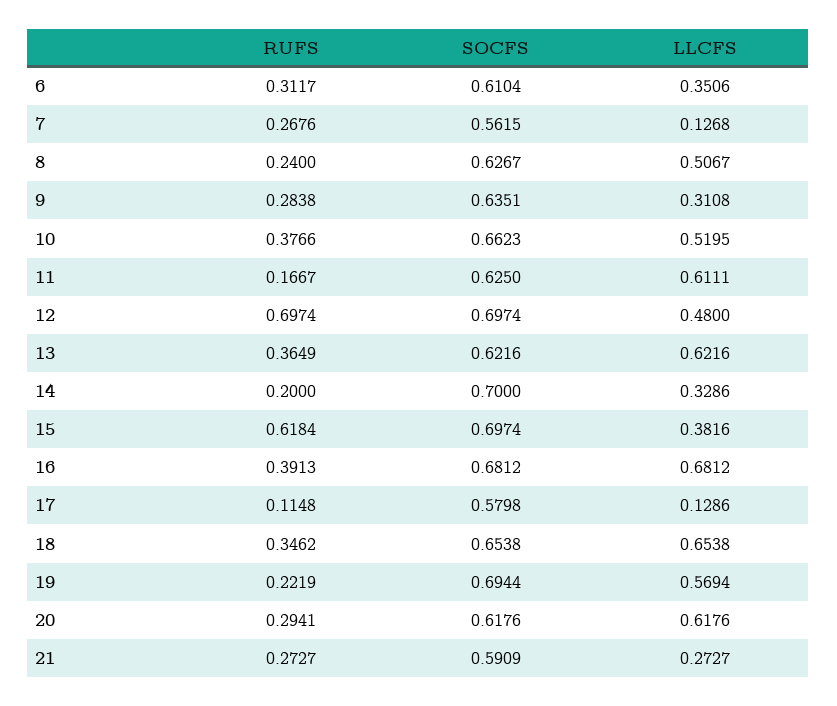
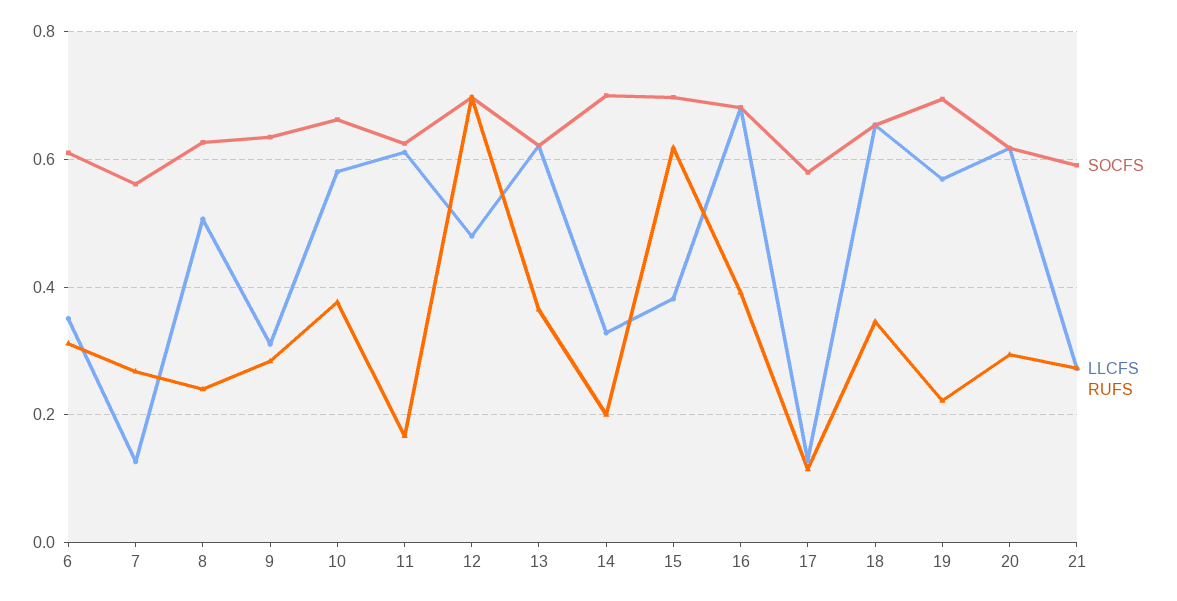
  {
    "RUFS": {
      "6": 0.3117,
      "7": 0.2676,
      "8": 0.24,
      "9": 0.2838,
      "10": 0.3766,
      "11": 0.1667,
      "12": 0.6974,
      "13": 0.3649,
      "14": 0.2,
      "15": 0.6184,
      "16": 0.3913,
      "17": 0.1148,
      "18": 0.3462,
      "19": 0.2219,
      "20": 0.2941,
      "21": 0.2727
    },
    "SOCFS": {
      "6": 0.6104,
      "7": 0.5615,
      "8": 0.6267,
      "9": 0.6351,
      "10": 0.6623,
      "11": 0.625,
      "12": 0.6974,
      "13": 0.6216,
      "14": 0.7,
      "15": 0.6974,
      "16": 0.6812,
      "17": 0.5798,
      "18": 0.6538,
      "19": 0.6944,
      "20": 0.6176,
      "21": 0.5909
    },
    "LLCFS": {
      "6": 0.3506,
      "7": 0.1268,
      "8": 0.5067,
      "9": 0.3108,
-     "10": 0.5195,
+     "10": 0.58,
      "11": 0.6111,
      "12": 0.48,
      "13": 0.6216,
      "14": 0.3286,
      "15": 0.3816,
      "16": 0.6812,
      "17": 0.1286,
      "18": 0.6538,
      "19": 0.5694,
      "20": 0.6176,
      "21": 0.2727
    }
  }

